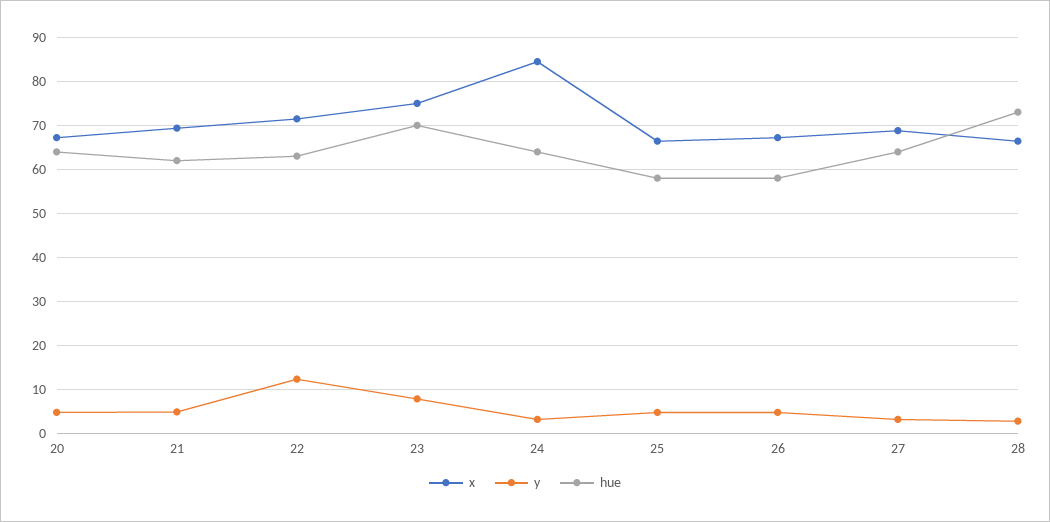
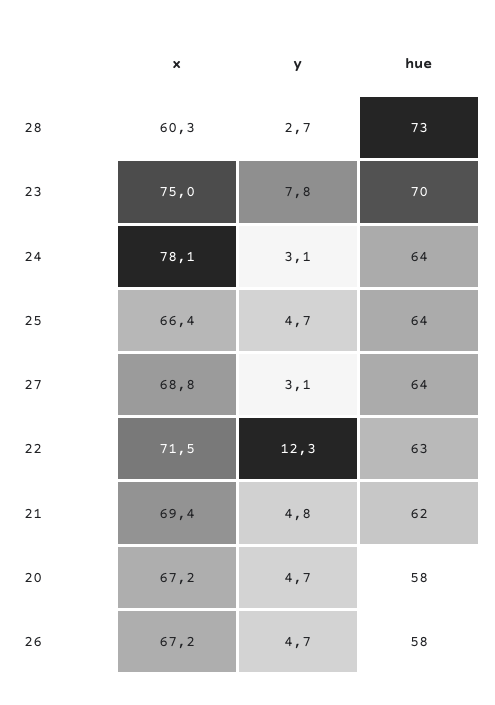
  {
    "x": {
      "20": 67.2,
      "21": 69.4,
      "22": 71.5,
      "23": 75,
-     "24": 84,
+     "24": 78.1,
      "25": 66.4,
      "26": 67.2,
      "27": 68.8,
-     "28": 66
+     "28": 60.3
    },
    "y": {
      "20": 4.7,
      "21": 4.8,
      "22": 12.3,
      "23": 7.8,
      "24": 3.1,
      "25": 4.7,
      "26": 4.7,
      "27": 3.1,
      "28": 2.7
    },
    "hue": {
-     "20": 64,
+     "20": 58,
      "21": 62,
      "22": 63,
      "23": 70,
      "24": 64,
-     "25": 58,
+     "25": 64,
      "26": 58,
      "27": 64,
      "28": 73
    }
  }

